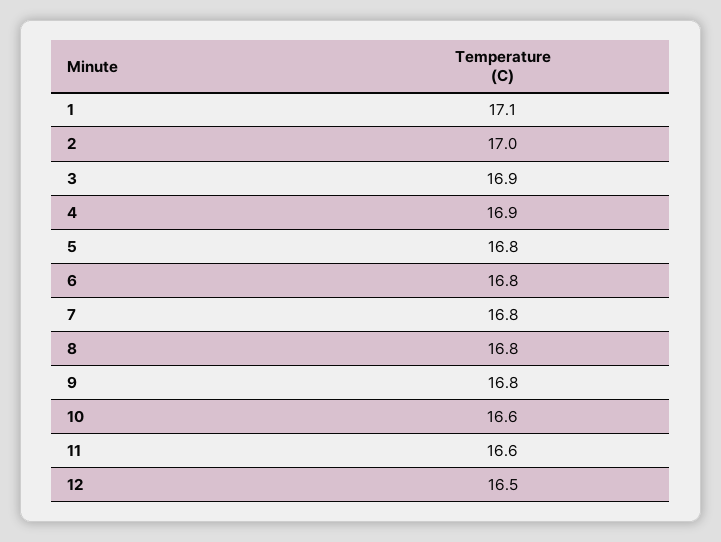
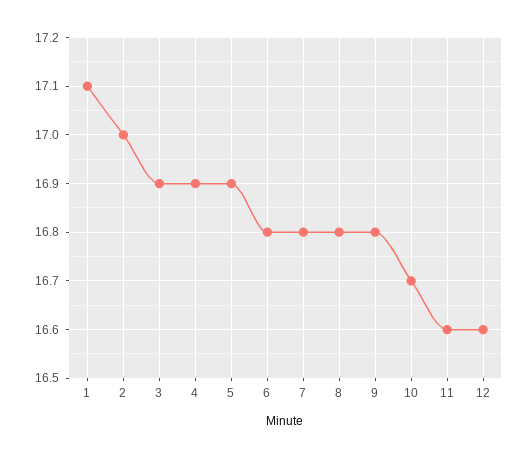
  {
    "1": 17.1,
    "2": 17,
    "3": 16.9,
    "4": 16.9,
-   "5": 16.8,
+   "5": 16.9,
    "6": 16.8,
    "7": 16.8,
    "8": 16.8,
    "9": 16.8,
-   "10": 16.6,
+   "10": 16.7,
    "11": 16.6,
-   "12": 16.5
+   "12": 16.6
  }

